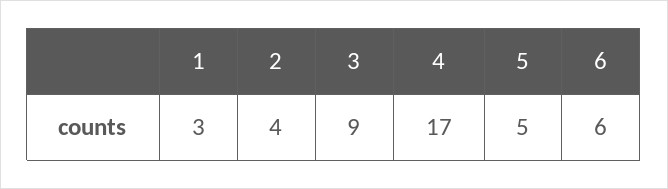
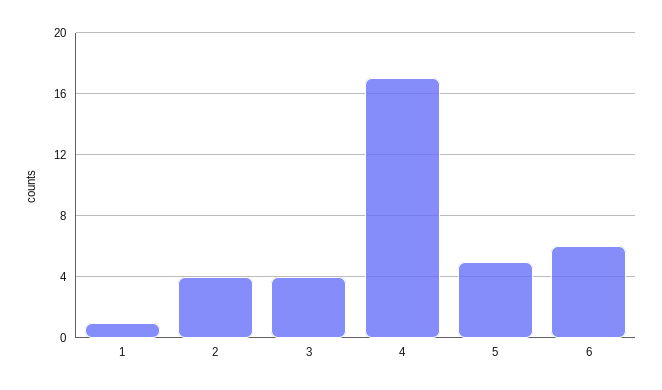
  {
-   "1": 3,
+   "1": 1,
    "2": 4,
-   "3": 9,
+   "3": 4,
    "4": 17,
    "5": 5,
    "6": 6
  }

